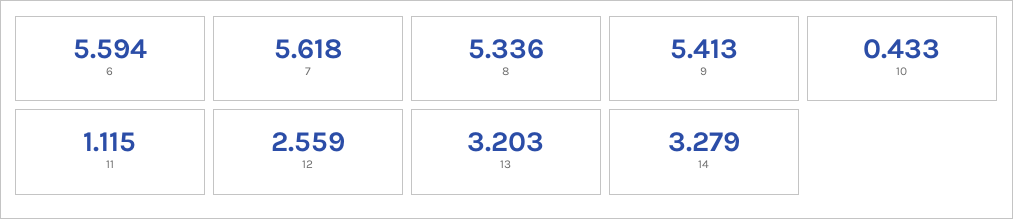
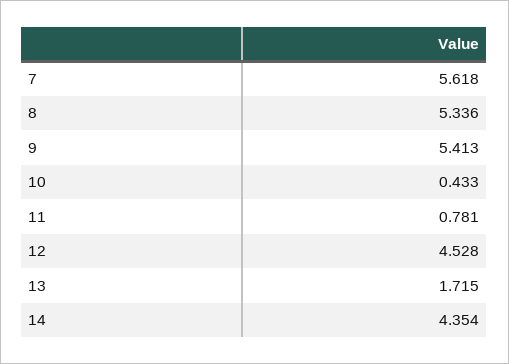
  {
-   "6": 5.594,
    "7": 5.618,
    "8": 5.336,
    "9": 5.413,
    "10": 0.433,
-   "11": 1.115,
+   "11": 0.781,
-   "12": 2.559,
+   "12": 4.528,
-   "13": 3.203,
+   "13": 1.715,
-   "14": 3.279
+   "14": 4.354
  }

